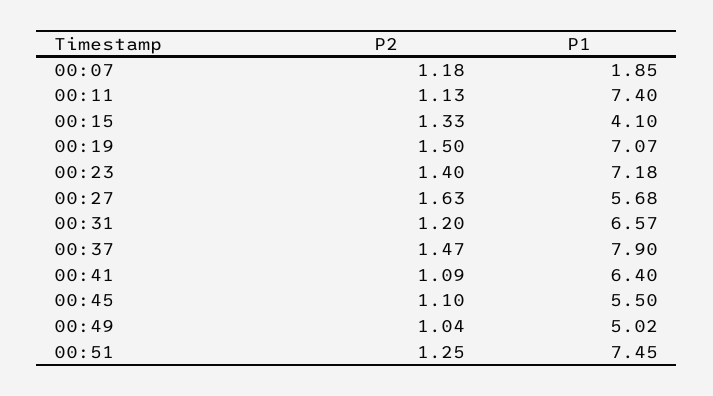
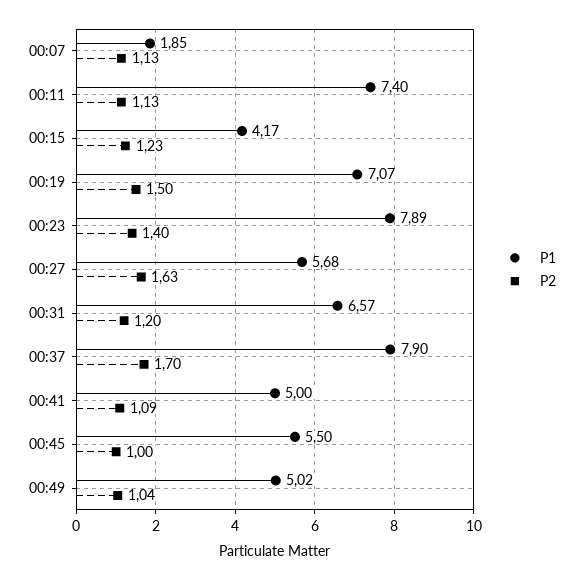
  {
    "P2": {
-     "00:07": 1.18,
+     "00:07": 1.13,
      "00:11": 1.13,
-     "00:15": 1.33,
+     "00:15": 1.23,
      "00:19": 1.5,
      "00:23": 1.4,
      "00:27": 1.63,
      "00:31": 1.2,
-     "00:37": 1.47,
+     "00:37": 1.7,
      "00:41": 1.09,
-     "00:45": 1.1,
+     "00:45": 1,
-     "00:49": 1.04,
+     "00:49": 1.04
-     "00:51": 1.25
    },
    "P1": {
      "00:07": 1.85,
      "00:11": 7.4,
-     "00:15": 4.1,
+     "00:15": 4.17,
      "00:19": 7.07,
-     "00:23": 7.18,
+     "00:23": 7.89,
      "00:27": 5.68,
      "00:31": 6.57,
      "00:37": 7.9,
-     "00:41": 6.4,
+     "00:41": 5,
      "00:45": 5.5,
-     "00:49": 5.02,
+     "00:49": 5.02
-     "00:51": 7.45
    }
  }

